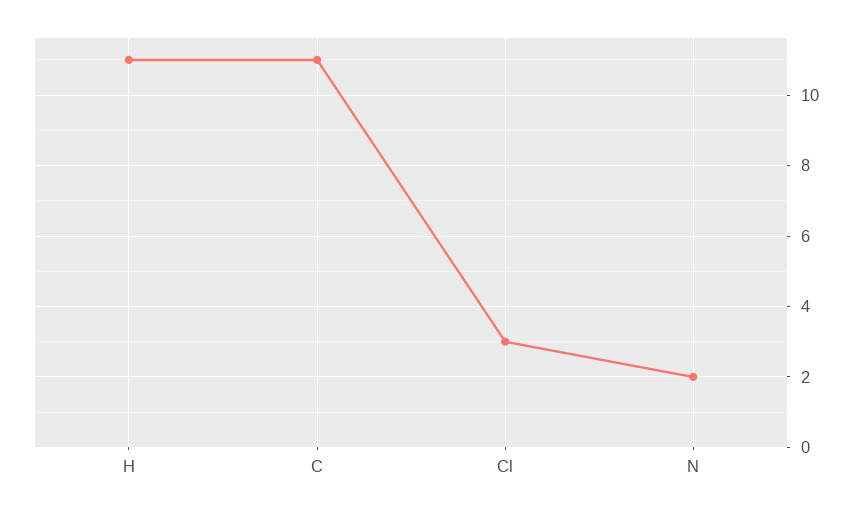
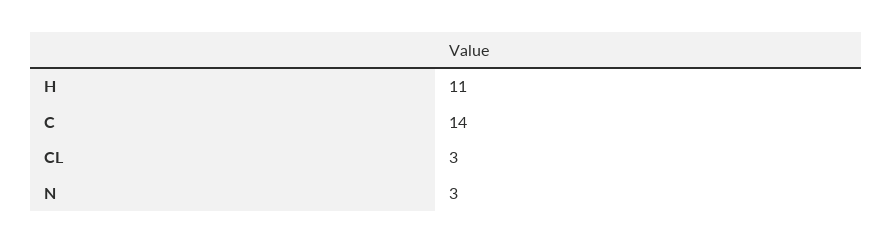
  {
    "H": 11,
-   "C": 11,
+   "C": 14,
    "Cl": 3,
-   "N": 2
+   "N": 3
  }

